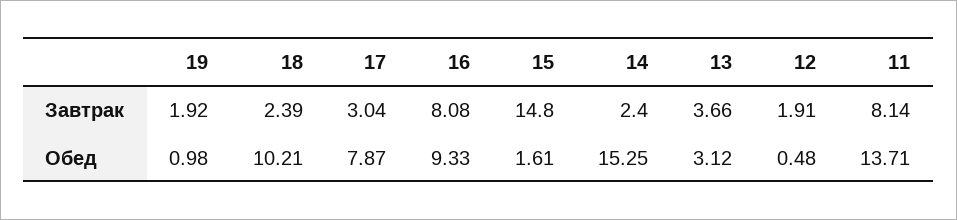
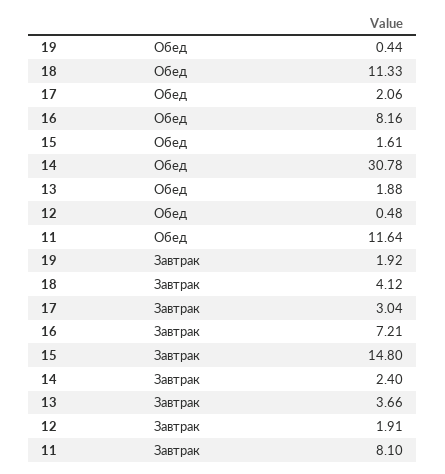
  {
    "19": {
      "Завтрак": 1.92,
-     "Обед": 0.98
+     "Обед": 0.44
    },
    "18": {
-     "Завтрак": 2.39,
+     "Завтрак": 4.12,
-     "Обед": 10.21
+     "Обед": 11.33
    },
    "17": {
      "Завтрак": 3.04,
-     "Обед": 7.87
+     "Обед": 2.06
    },
    "16": {
-     "Завтрак": 8.08,
+     "Завтрак": 7.21,
-     "Обед": 9.33
+     "Обед": 8.16
    },
    "15": {
      "Завтрак": 14.8,
      "Обед": 1.61
    },
    "14": {
      "Завтрак": 2.4,
-     "Обед": 15.25
+     "Обед": 30.78
    },
    "13": {
      "Завтрак": 3.66,
-     "Обед": 3.12
+     "Обед": 1.88
    },
    "12": {
      "Завтрак": 1.91,
      "Обед": 0.48
    },
    "11": {
-     "Завтрак": 8.14,
+     "Завтрак": 8.1,
-     "Обед": 13.71
+     "Обед": 11.64
    }
  }

